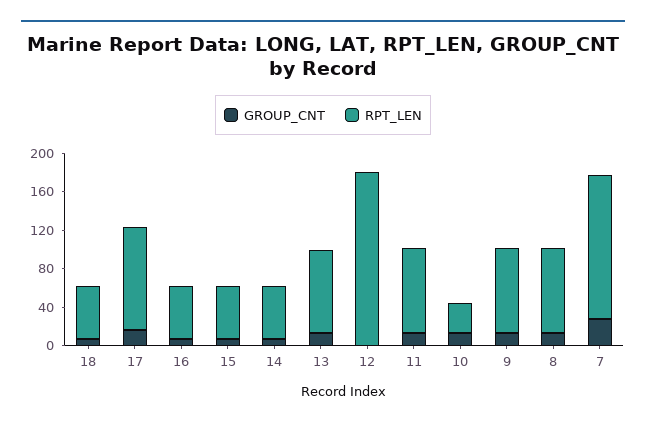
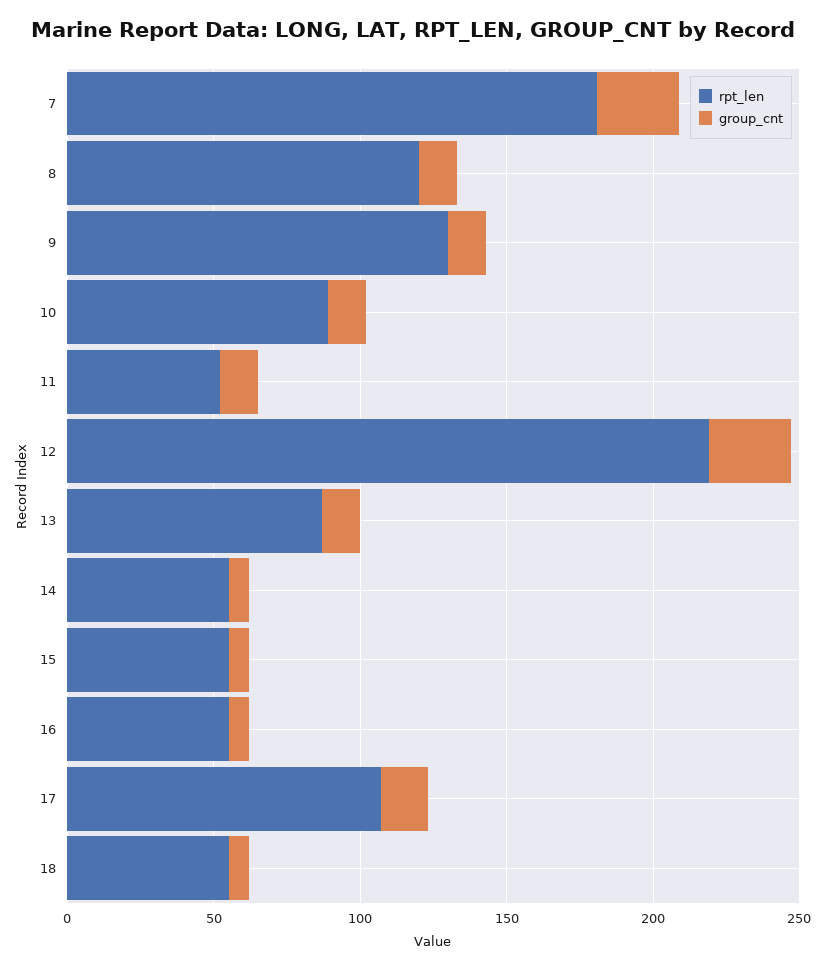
  {
    "GROUP_CNT": {
      "18": 10,
      "17": 20,
      "16": 10,
      "15": 10,
      "14": 10,
      "13": 10,
-     "12": 0,
+     "12": 30,
      "11": 10,
      "10": 10,
      "9": 10,
      "8": 10,
      "7": 30
    },
    "RPT_LEN": {
      "18": 60,
      "17": 110,
      "16": 60,
      "15": 60,
      "14": 60,
      "13": 90,
-     "12": 180,
+     "12": 220,
-     "11": 90,
+     "11": 50,
-     "10": 30,
+     "10": 90,
-     "9": 90,
+     "9": 130,
-     "8": 90,
+     "8": 120,
-     "7": 150
+     "7": 180
    }
  }

